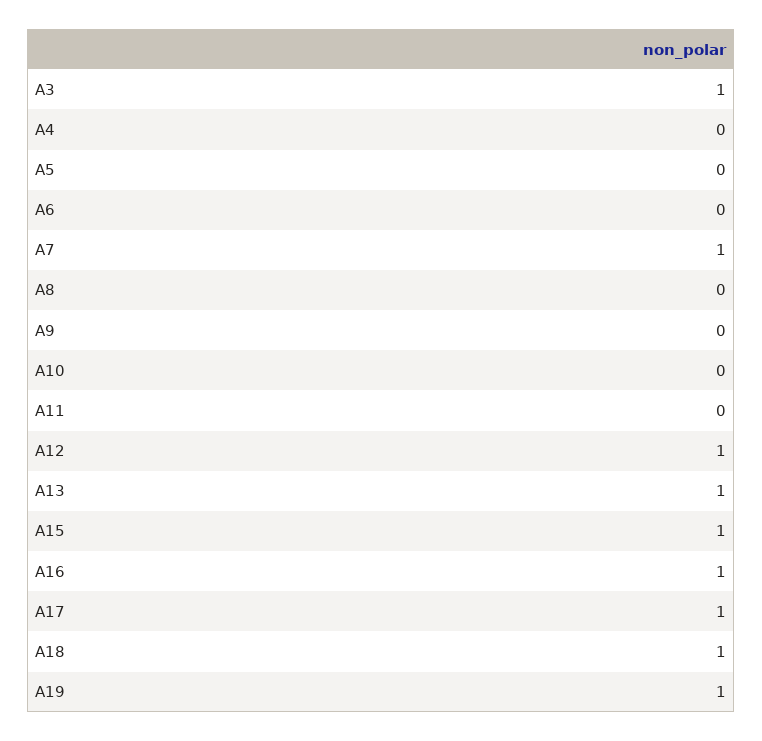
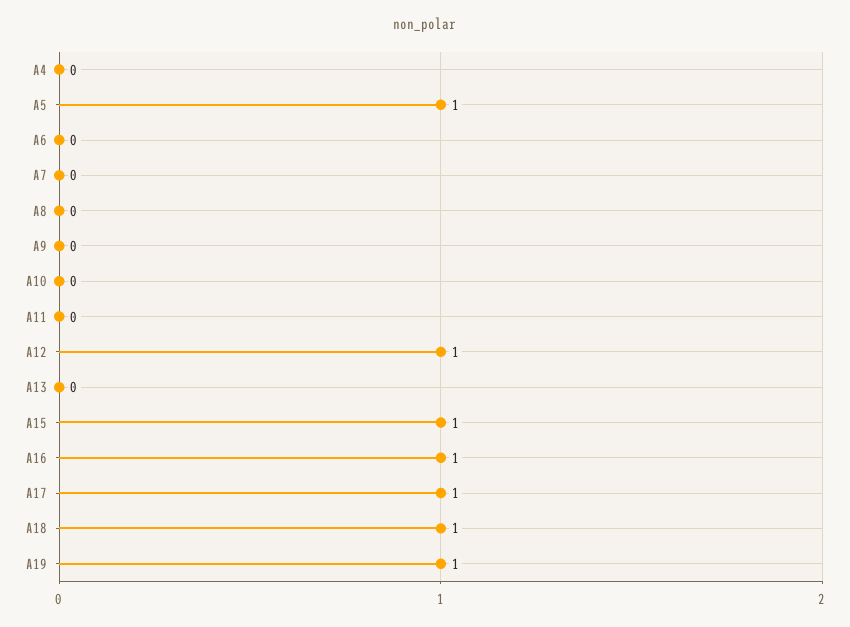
  {
-   "A3": 1,
    "A4": 0,
-   "A5": 0,
+   "A5": 1,
    "A6": 0,
-   "A7": 1,
+   "A7": 0,
    "A8": 0,
    "A9": 0,
    "A10": 0,
    "A11": 0,
    "A12": 1,
-   "A13": 1,
+   "A13": 0,
    "A15": 1,
    "A16": 1,
    "A17": 1,
    "A18": 1,
    "A19": 1
  }

